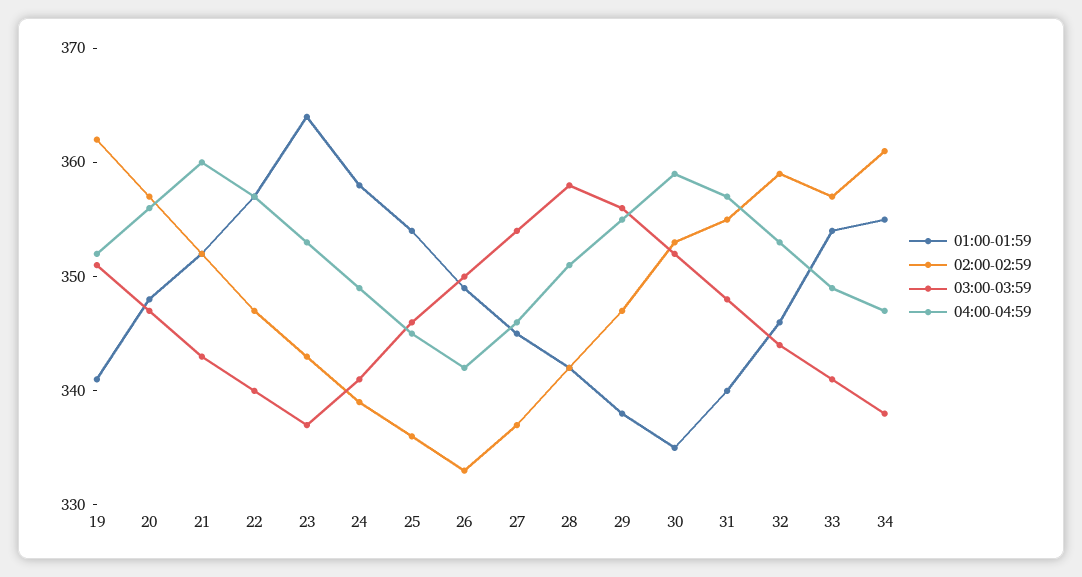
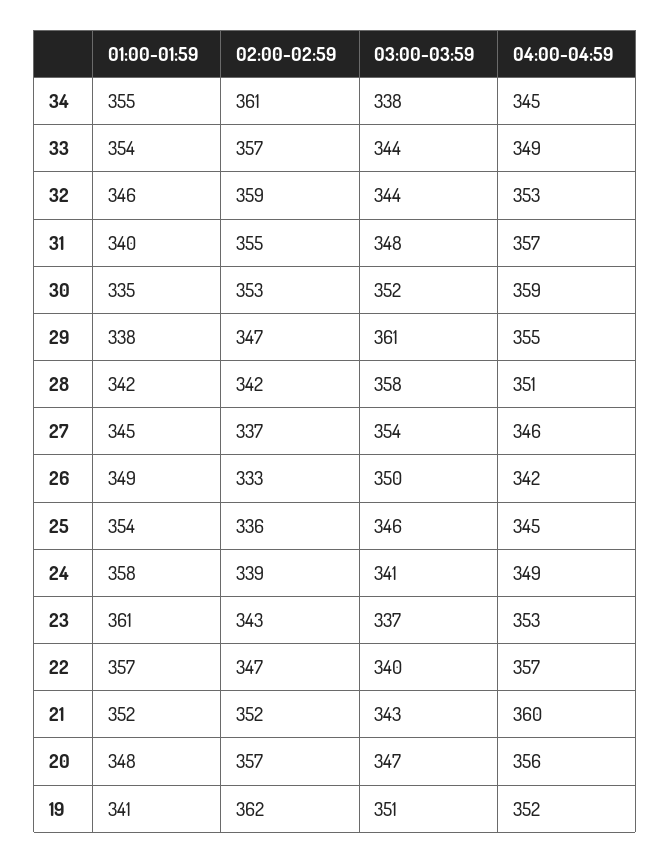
  {
    "01:00-01:59": {
      "19": 341,
      "20": 348,
      "21": 352,
      "22": 357,
-     "23": 364,
+     "23": 361,
      "24": 358,
      "25": 354,
      "26": 349,
      "27": 345,
      "28": 342,
      "29": 338,
      "30": 335,
      "31": 340,
      "32": 346,
      "33": 354,
      "34": 355
    },
    "02:00-02:59": {
      "19": 362,
      "20": 357,
      "21": 352,
      "22": 347,
      "23": 343,
      "24": 339,
      "25": 336,
      "26": 333,
      "27": 337,
      "28": 342,
      "29": 347,
      "30": 353,
      "31": 355,
      "32": 359,
      "33": 357,
      "34": 361
    },
    "03:00-03:59": {
      "19": 351,
      "20": 347,
      "21": 343,
      "22": 340,
      "23": 337,
      "24": 341,
      "25": 346,
      "26": 350,
      "27": 354,
      "28": 358,
-     "29": 356,
+     "29": 361,
      "30": 352,
      "31": 348,
      "32": 344,
-     "33": 341,
+     "33": 344,
      "34": 338
    },
    "04:00-04:59": {
      "19": 352,
      "20": 356,
      "21": 360,
      "22": 357,
      "23": 353,
      "24": 349,
      "25": 345,
      "26": 342,
      "27": 346,
      "28": 351,
      "29": 355,
      "30": 359,
      "31": 357,
      "32": 353,
      "33": 349,
-     "34": 347
+     "34": 345
    }
  }

